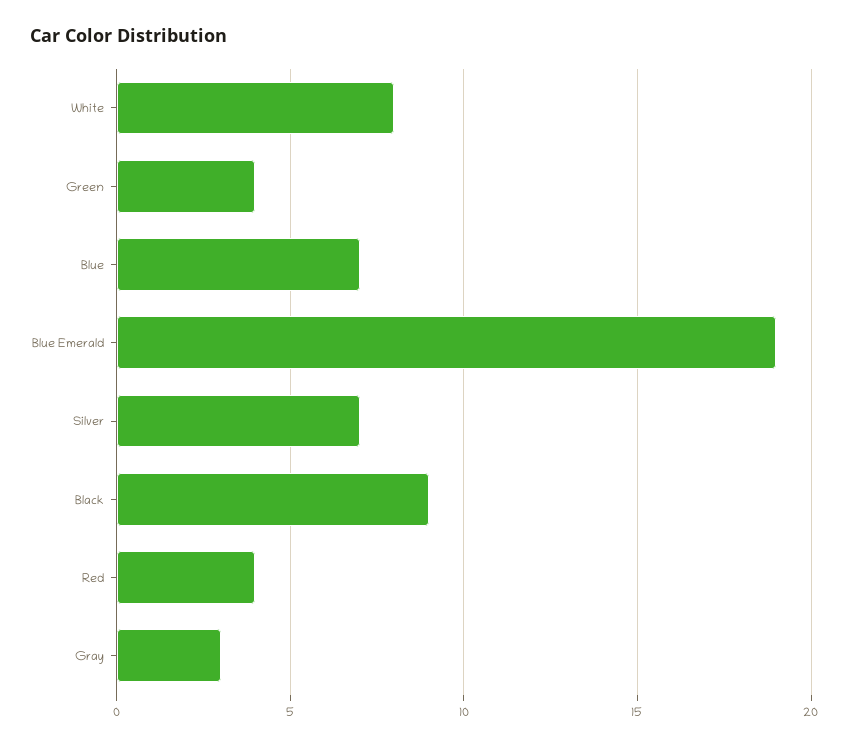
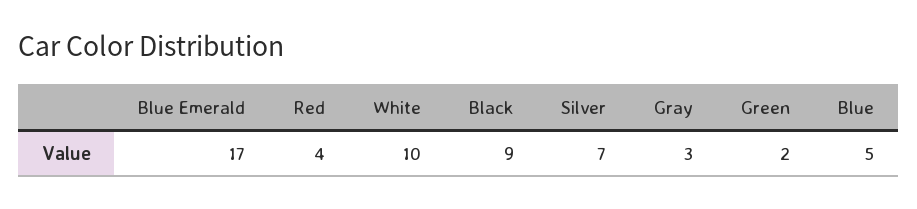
  {
-   "White": 8,
+   "White": 10,
-   "Green": 4,
+   "Green": 2,
-   "Blue": 7,
+   "Blue": 5,
-   "Blue Emerald": 19,
+   "Blue Emerald": 17,
    "Silver": 7,
    "Black": 9,
    "Red": 4,
    "Gray": 3
  }

